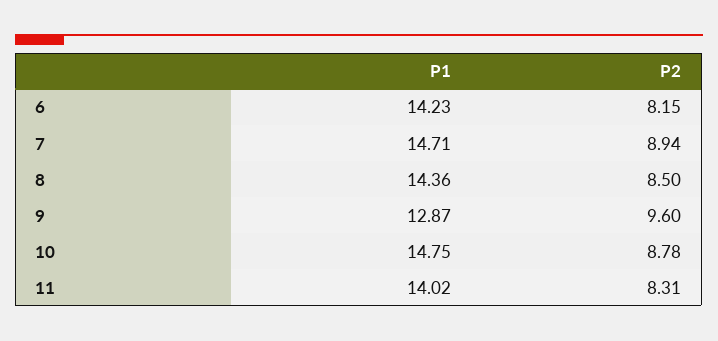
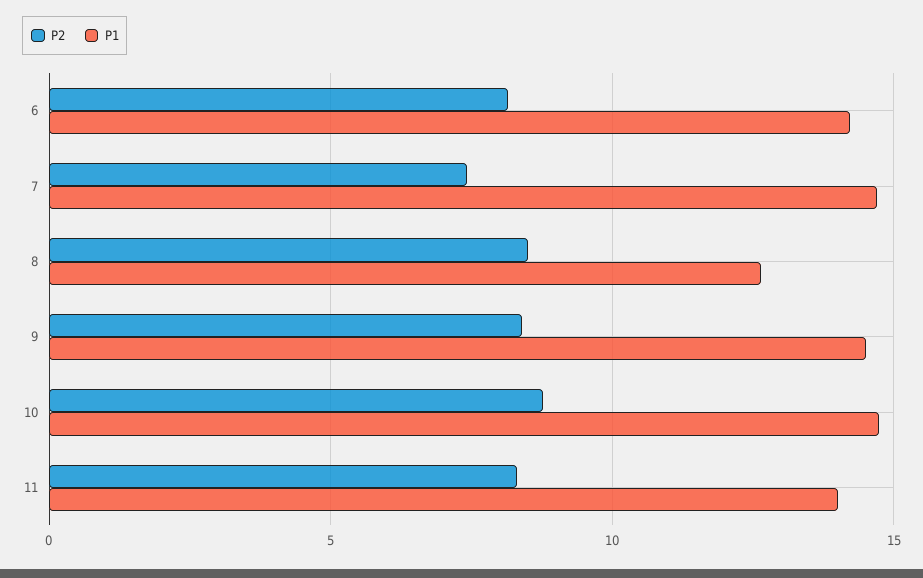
  {
    "P1": {
      "6": 14.23,
      "7": 14.71,
-     "8": 14.36,
+     "8": 12.5,
-     "9": 12.87,
+     "9": 14.5,
      "10": 14.75,
      "11": 14.02
    },
    "P2": {
      "6": 8.15,
-     "7": 8.94,
+     "7": 7.5,
      "8": 8.5,
-     "9": 9.6,
+     "9": 8.5,
      "10": 8.78,
      "11": 8.31
    }
  }

